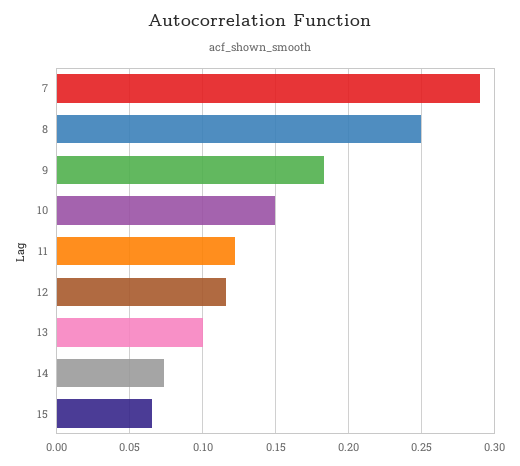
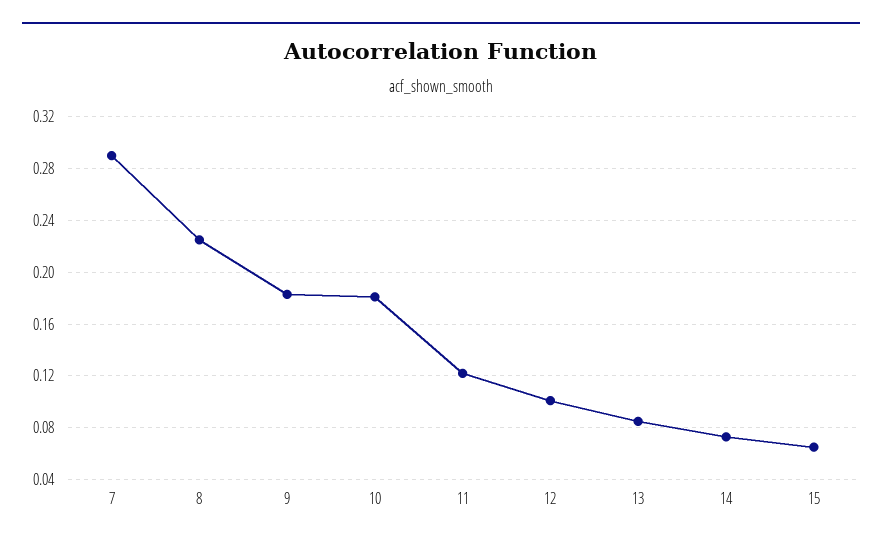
  {
    "7": 0.29,
-   "8": 0.25,
+   "8": 0.225,
    "9": 0.185,
-   "10": 0.15,
+   "10": 0.18,
    "11": 0.12,
-   "12": 0.115,
+   "12": 0.1,
-   "13": 0.1,
+   "13": 0.085,
    "14": 0.075,
    "15": 0.065
  }

